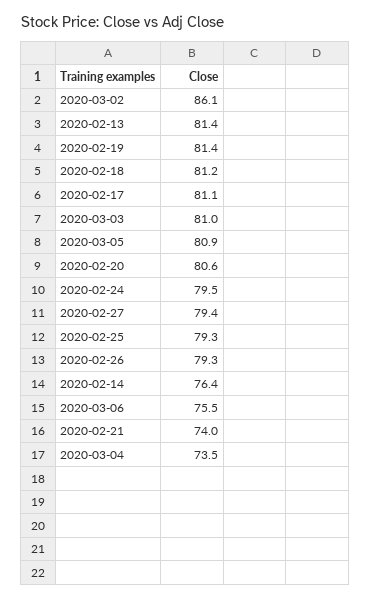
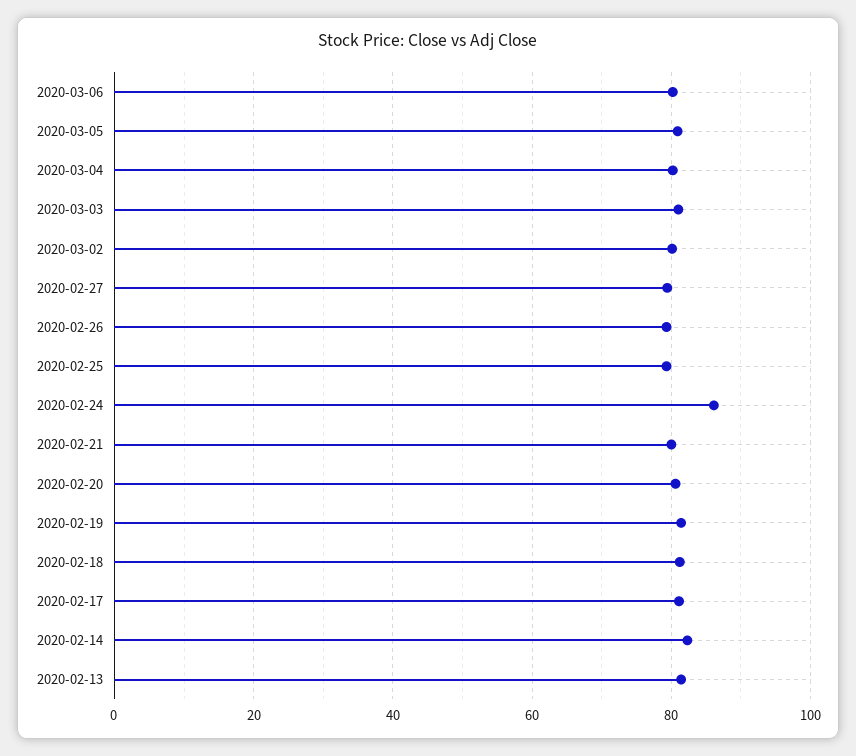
  {
-   "2020-03-02": 86.1,
+   "2020-03-02": 80,
    "2020-02-13": 81.4,
    "2020-02-19": 81.4,
    "2020-02-18": 81.2,
    "2020-02-17": 81.1,
    "2020-03-03": 81,
    "2020-03-05": 80.9,
    "2020-02-20": 80.6,
-   "2020-02-24": 79.5,
+   "2020-02-24": 86,
    "2020-02-27": 79.4,
    "2020-02-25": 79.3,
    "2020-02-26": 79.3,
-   "2020-02-14": 76.4,
+   "2020-02-14": 82,
-   "2020-03-06": 75.5,
+   "2020-03-06": 80,
-   "2020-02-21": 74,
+   "2020-02-21": 80,
-   "2020-03-04": 73.5
+   "2020-03-04": 80
  }

